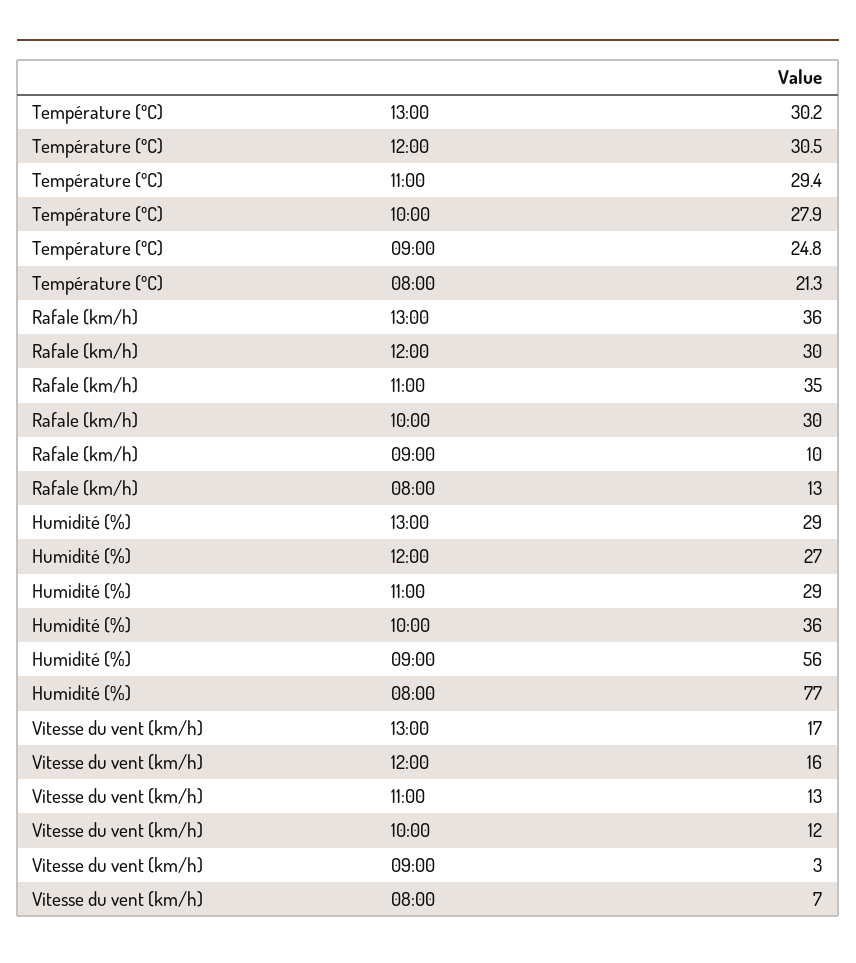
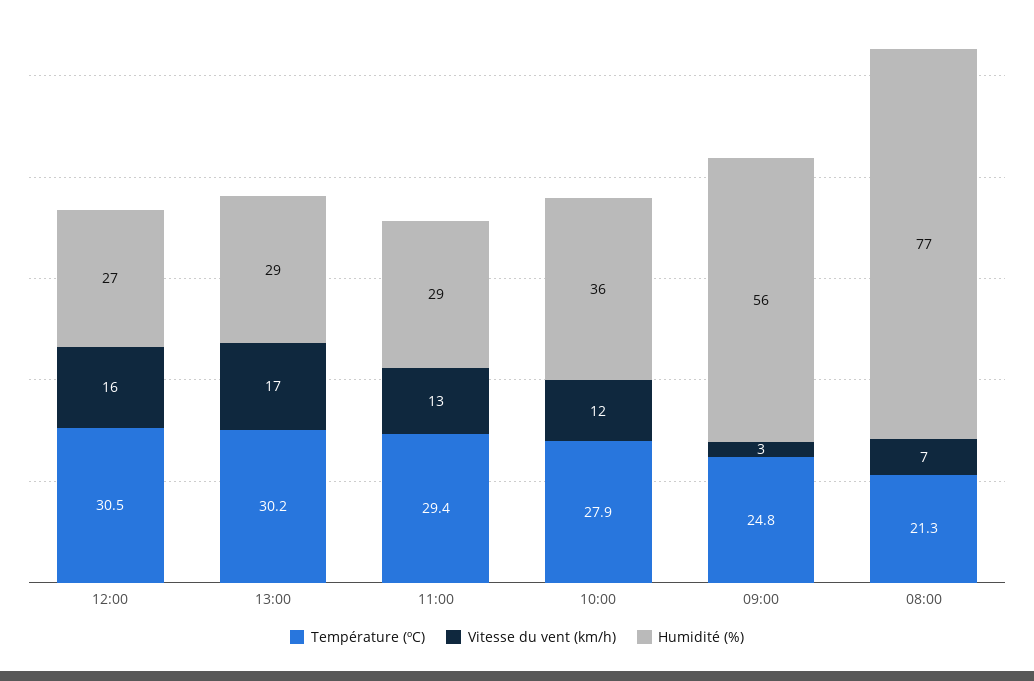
  {
    "Température (ºC)": {
      "13:00": 30.2,
      "12:00": 30.5,
      "11:00": 29.4,
      "10:00": 27.9,
      "09:00": 24.8,
      "08:00": 21.3
    },
-   "Rafale (km/h)": {
-     "13:00": 36,
-     "12:00": 30,
-     "11:00": 35,
-     "10:00": 30,
-     "09:00": 10,
-     "08:00": 13
-   },
    "Humidité (%)": {
      "13:00": 29,
      "12:00": 27,
      "11:00": 29,
      "10:00": 36,
      "09:00": 56,
      "08:00": 77
    },
    "Vitesse du vent (km/h)": {
      "13:00": 17,
      "12:00": 16,
      "11:00": 13,
      "10:00": 12,
      "09:00": 3,
      "08:00": 7
    }
  }

